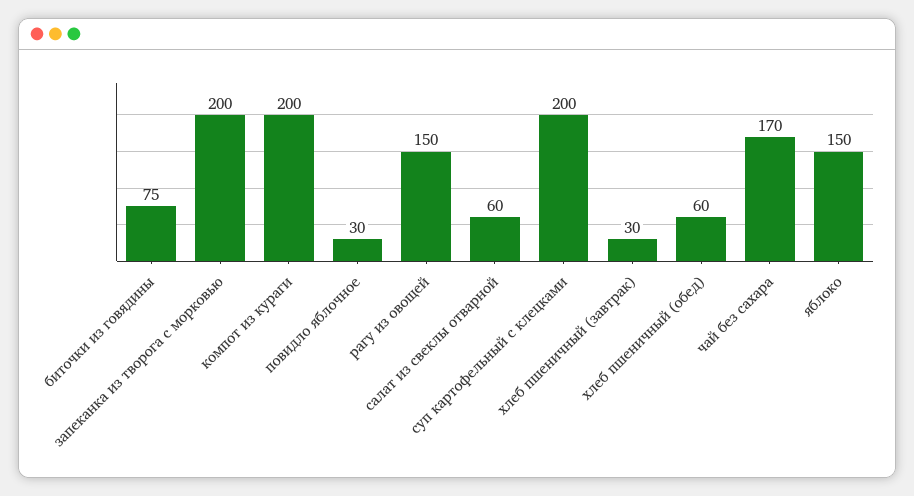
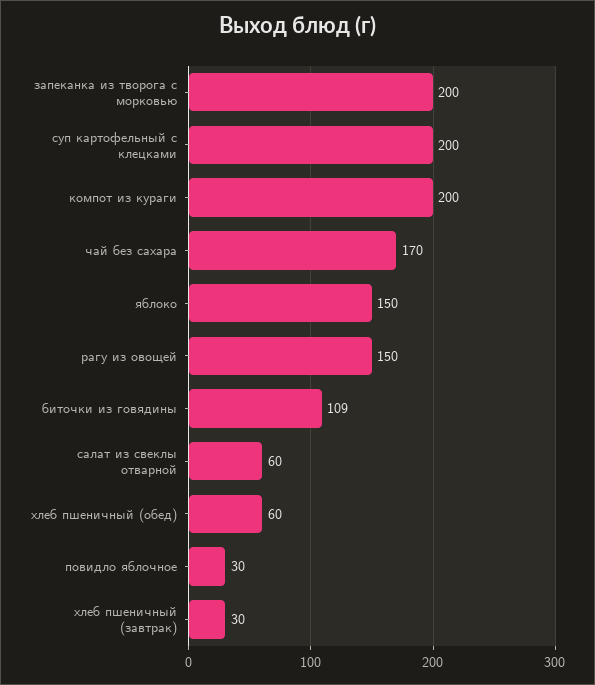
  {
-   "биточки из говядины": 75,
+   "биточки из говядины": 109,
    "запеканка из творога с морковью": 200,
    "компот из кураги": 200,
    "повидло яблочное": 30,
    "рагу из овощей": 150,
    "салат из свеклы отварной": 60,
    "суп картофельный с клецками": 200,
    "хлеб пшеничный (завтрак)": 30,
    "хлеб пшеничный (обед)": 60,
    "чай без сахара": 170,
    "яблоко": 150
  }

